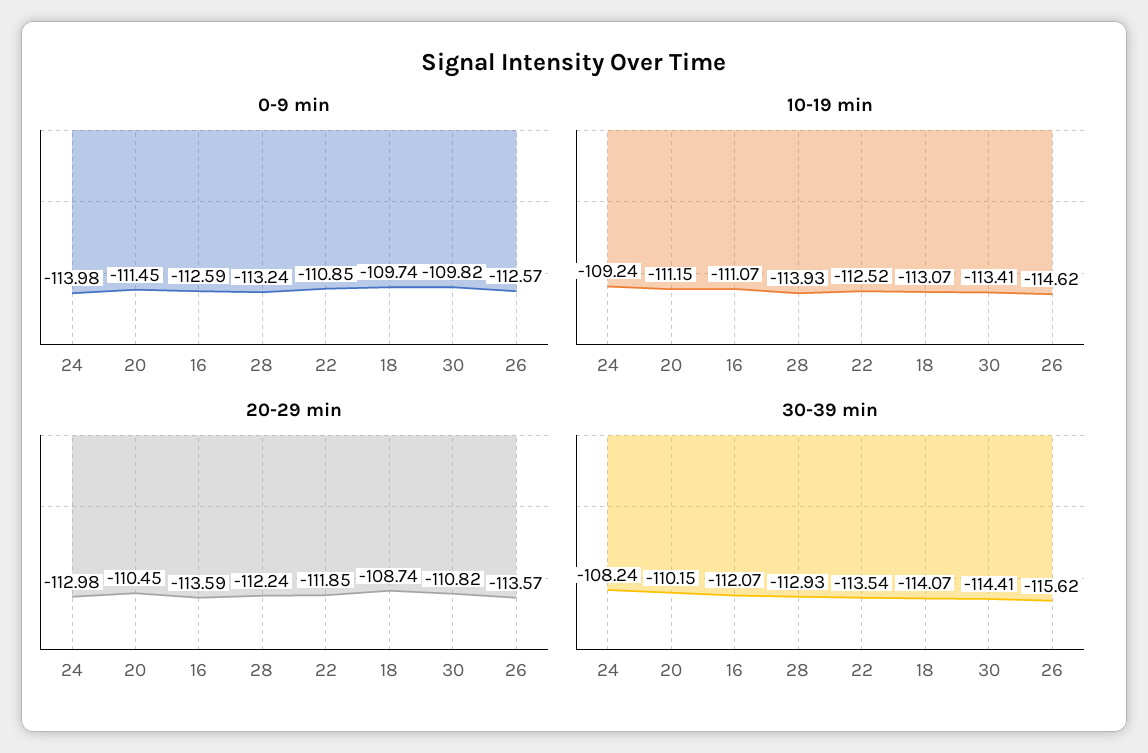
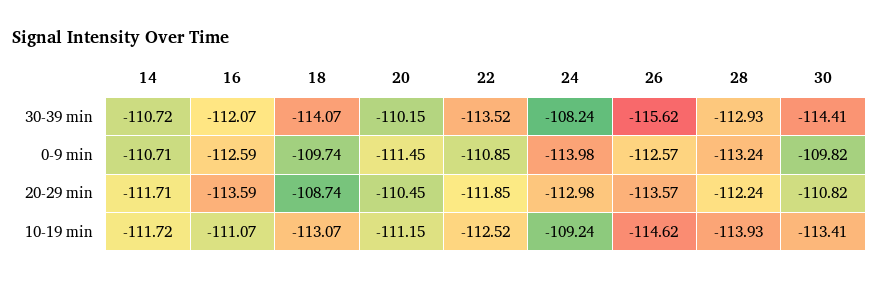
  {
    "0-9 min": {
      "24": -113.98,
      "20": -111.45,
      "16": -112.59,
      "28": -113.24,
      "22": -110.85,
      "18": -109.74,
      "30": -109.82,
-     "26": -112.57
+     "26": -112.57,
+     "14": -110.71
    },
    "10-19 min": {
      "24": -109.24,
      "20": -111.15,
      "16": -111.07,
      "28": -113.93,
      "22": -112.52,
      "18": -113.07,
      "30": -113.41,
-     "26": -114.62
+     "26": -114.62,
+     "14": -111.72
    },
    "20-29 min": {
      "24": -112.98,
      "20": -110.45,
      "16": -113.59,
      "28": -112.24,
      "22": -111.85,
      "18": -108.74,
      "30": -110.82,
-     "26": -113.57
+     "26": -113.57,
+     "14": -111.71
    },
    "30-39 min": {
      "24": -108.24,
      "20": -110.15,
      "16": -112.07,
      "28": -112.93,
-     "22": -113.54,
+     "22": -113.52,
      "18": -114.07,
      "30": -114.41,
-     "26": -115.62
+     "26": -115.62,
+     "14": -110.72
    }
  }

